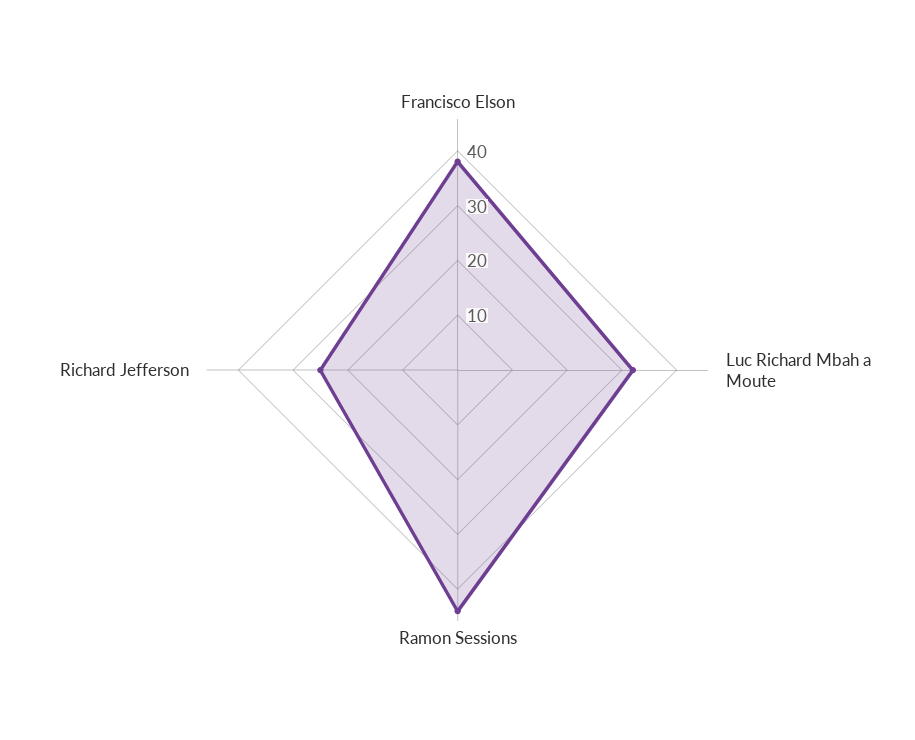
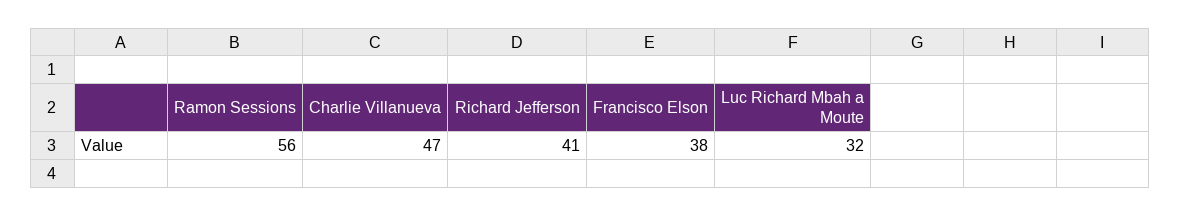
  {
    "Francisco Elson": 38,
    "Luc Richard Mbah a Moute": 32,
-   "Ramon Sessions": 45,
+   "Ramon Sessions": 56,
-   "Richard Jefferson": 25
+   "Richard Jefferson": 41,
+   "Charlie Villanueva": 47
  }

